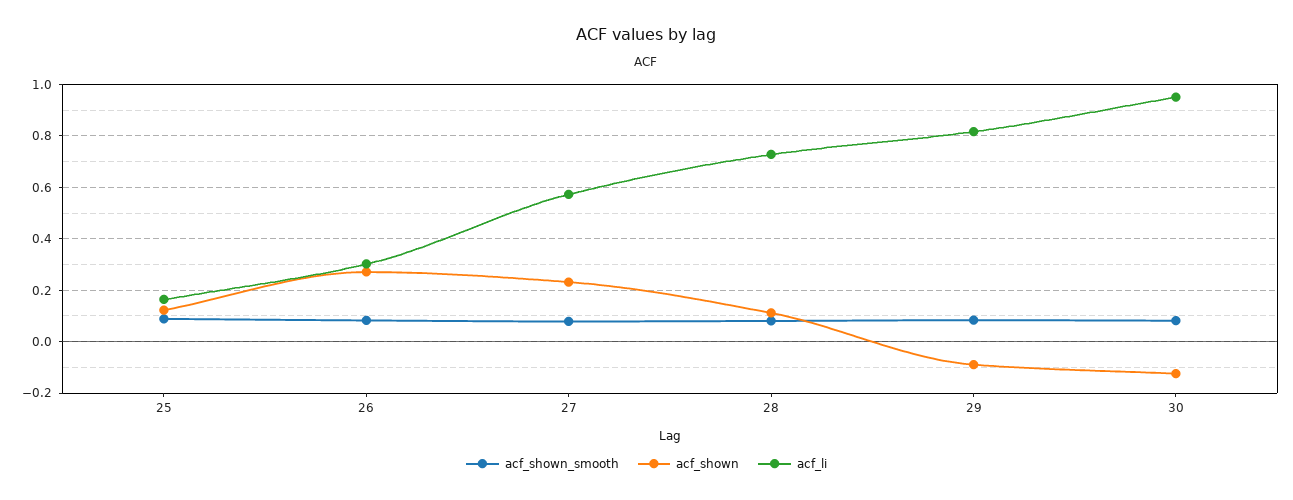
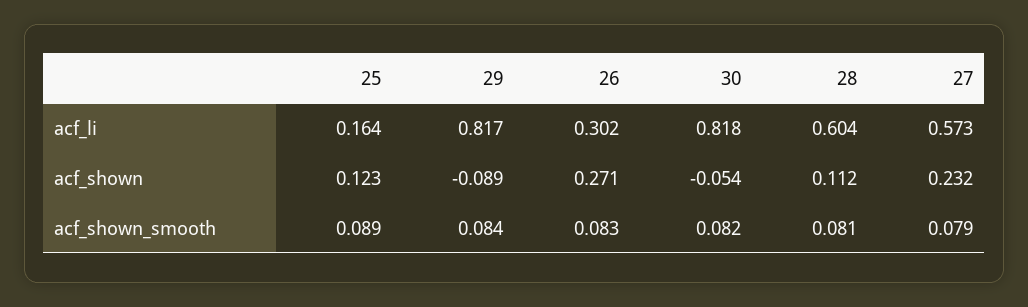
  {
    "acf_shown_smooth": {
      "25": 0.089,
      "26": 0.083,
      "27": 0.079,
      "28": 0.081,
      "29": 0.084,
      "30": 0.082
    },
    "acf_shown": {
      "25": 0.123,
      "26": 0.271,
      "27": 0.232,
      "28": 0.112,
      "29": -0.089,
-     "30": -0.125
+     "30": -0.054
    },
    "acf_li": {
      "25": 0.164,
      "26": 0.302,
      "27": 0.573,
-     "28": 0.725,
+     "28": 0.604,
      "29": 0.817,
-     "30": 0.95
+     "30": 0.818
    }
  }

